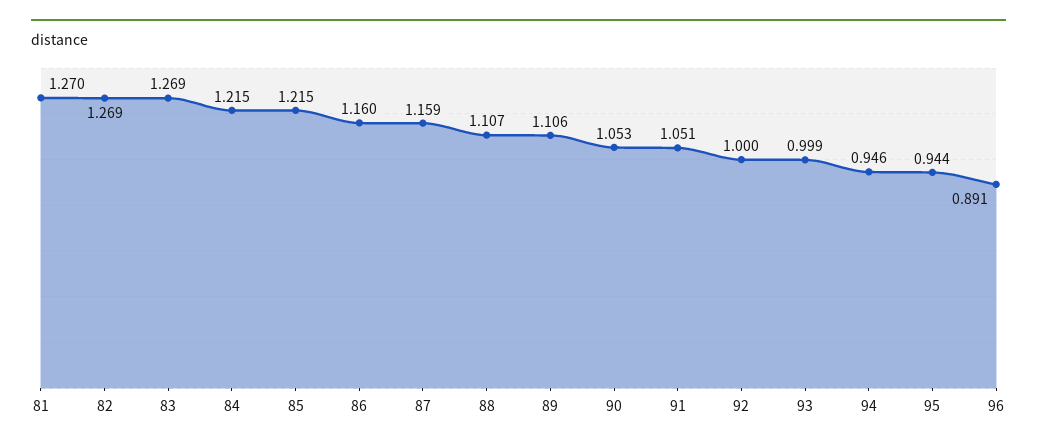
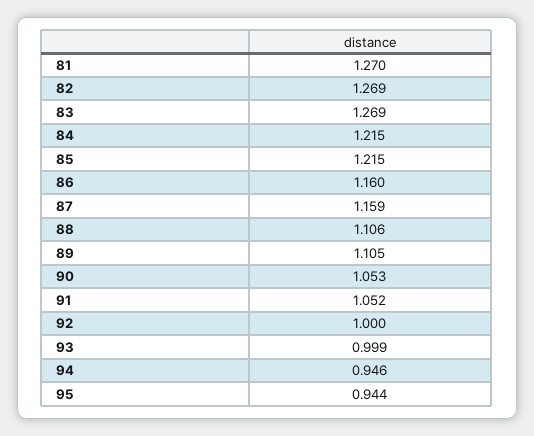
  {
    "81": 1.27,
    "82": 1.269,
    "83": 1.269,
    "84": 1.215,
    "85": 1.215,
    "86": 1.16,
    "87": 1.159,
-   "88": 1.107,
+   "88": 1.106,
-   "89": 1.106,
+   "89": 1.105,
    "90": 1.053,
-   "91": 1.051,
+   "91": 1.052,
    "92": 1,
    "93": 0.999,
    "94": 0.946,
-   "95": 0.944,
+   "95": 0.944
-   "96": 0.891
  }

